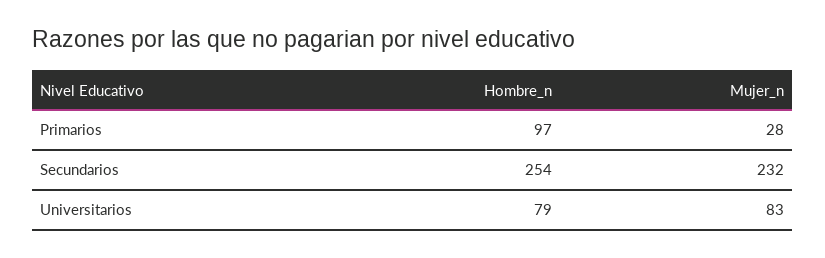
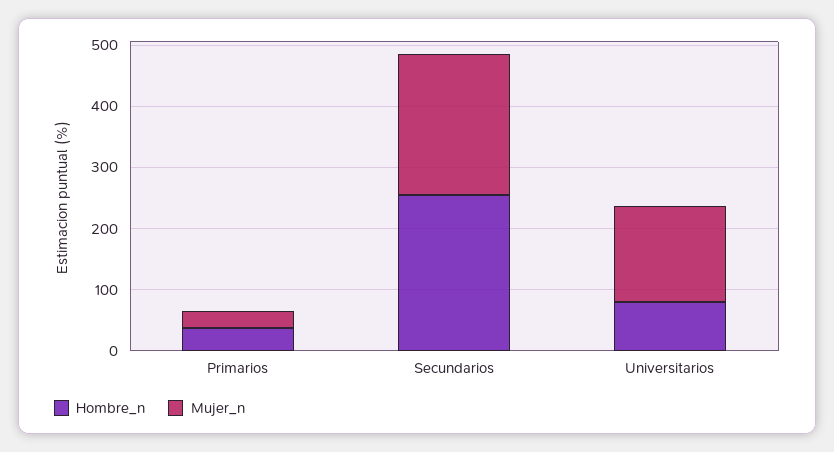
  {
    "Hombre_n": {
-     "Primarios": 97,
+     "Primarios": 40,
      "Secundarios": 254,
      "Universitarios": 79
    },
    "Mujer_n": {
      "Primarios": 28,
      "Secundarios": 232,
-     "Universitarios": 83
+     "Universitarios": 160
    }
  }

